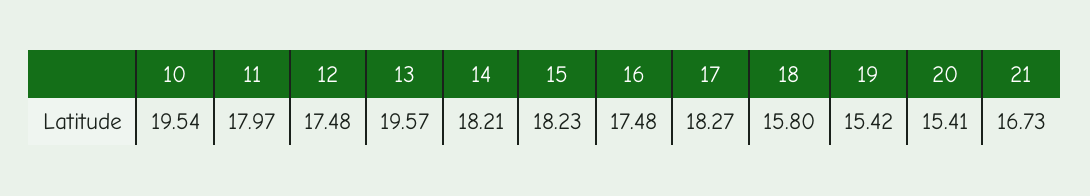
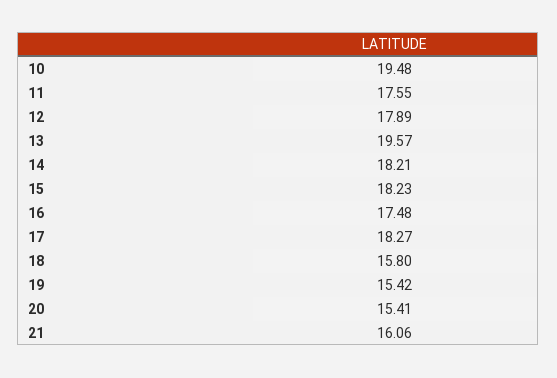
  {
-   "10": 19.54,
+   "10": 19.48,
-   "11": 17.97,
+   "11": 17.55,
-   "12": 17.48,
+   "12": 17.89,
    "13": 19.57,
    "14": 18.21,
    "15": 18.23,
    "16": 17.48,
    "17": 18.27,
    "18": 15.8,
    "19": 15.42,
    "20": 15.41,
-   "21": 16.73
+   "21": 16.06
  }

